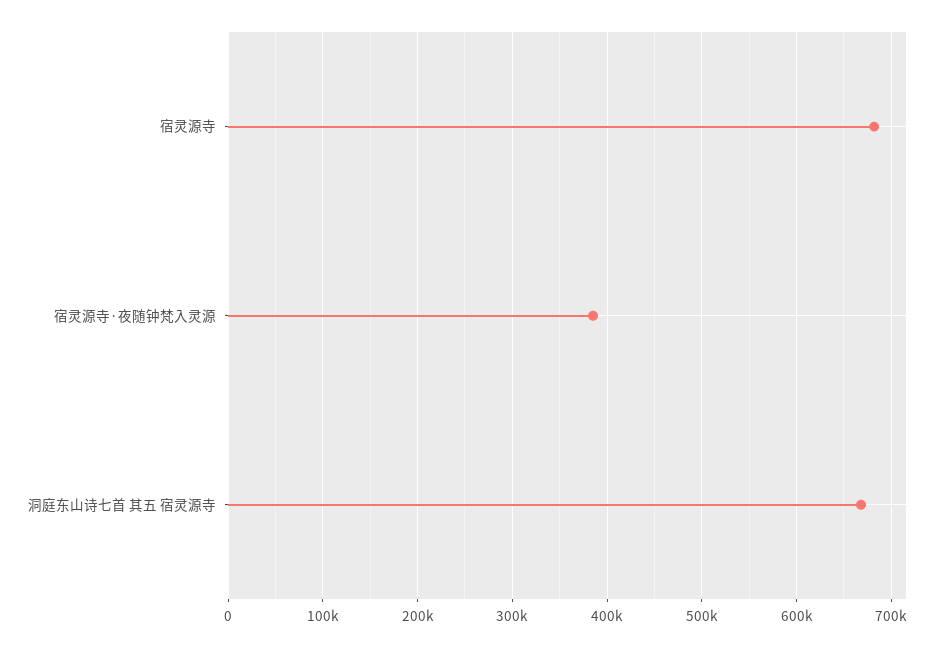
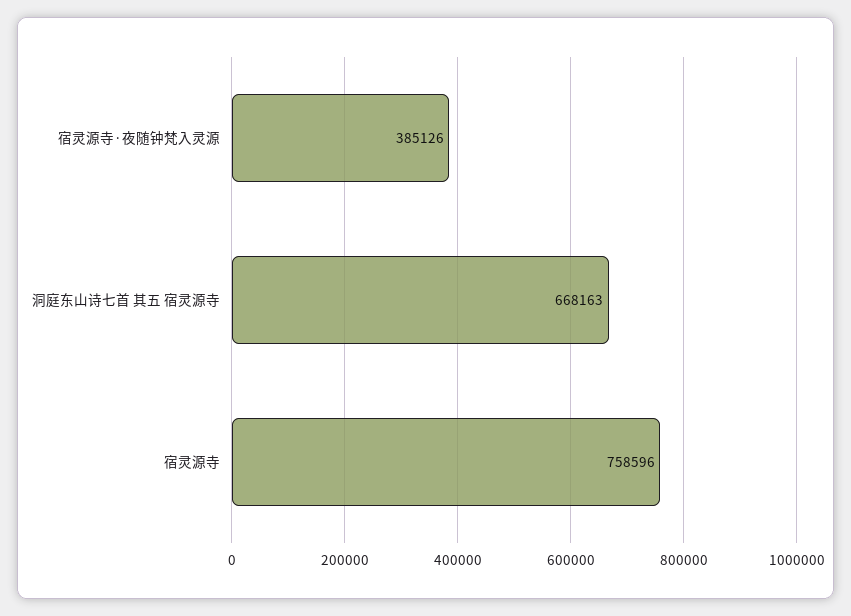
  {
-   "宿灵源寺": 680000,
+   "宿灵源寺": 758596,
    "宿灵源寺·夜随钟梵入灵源": 385126,
    "洞庭东山诗七首 其五 宿灵源寺": 668163
  }

